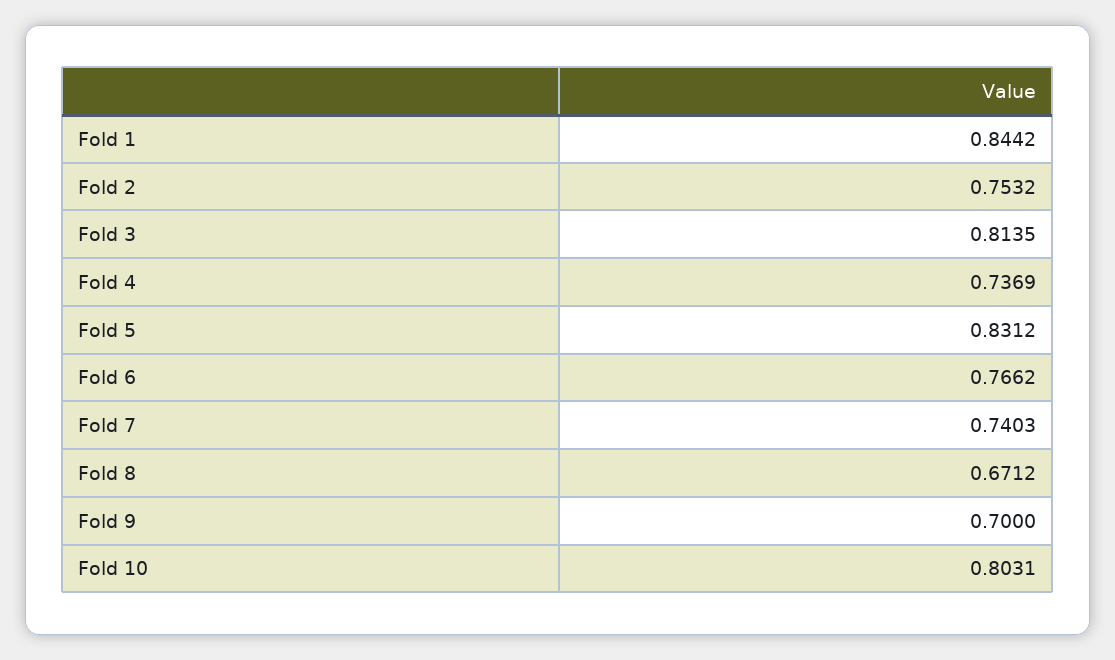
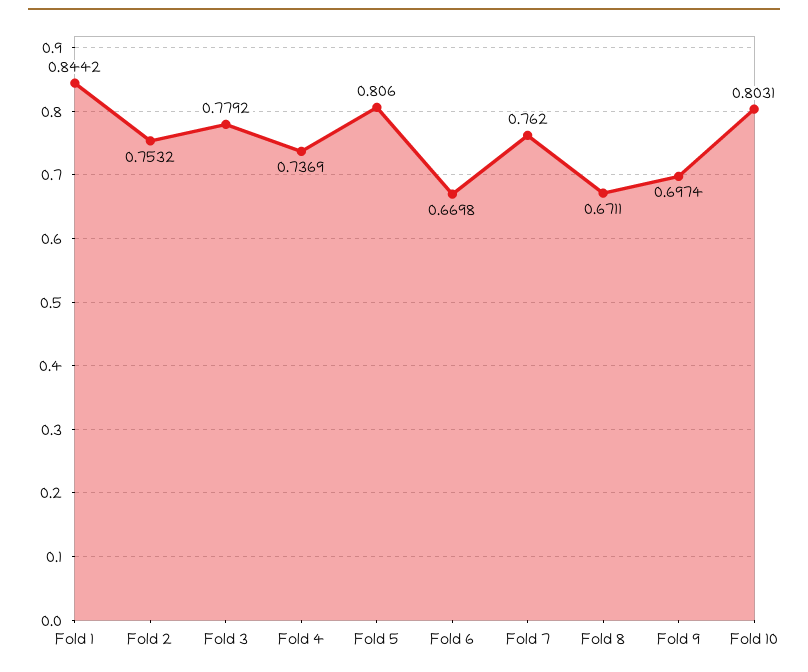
  {
    "Fold 1": 0.8442,
    "Fold 2": 0.7532,
-   "Fold 3": 0.8135,
+   "Fold 3": 0.7792,
    "Fold 4": 0.7369,
-   "Fold 5": 0.8312,
+   "Fold 5": 0.806,
-   "Fold 6": 0.7662,
+   "Fold 6": 0.6698,
-   "Fold 7": 0.7403,
+   "Fold 7": 0.762,
-   "Fold 8": 0.6712,
+   "Fold 8": 0.6711,
-   "Fold 9": 0.7,
+   "Fold 9": 0.6974,
    "Fold 10": 0.8031
  }

